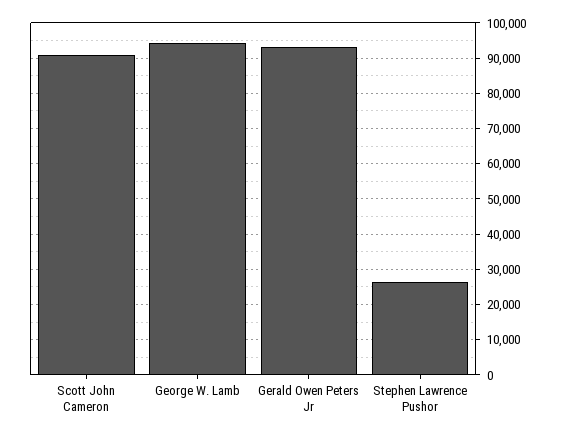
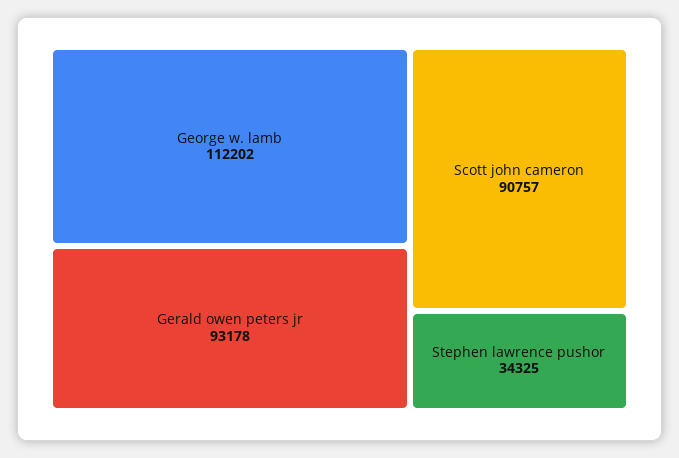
  {
    "Scott John Cameron": 90757,
-   "George W. Lamb": 94000,
+   "George W. Lamb": 112202,
    "Gerald Owen Peters Jr": 93178,
-   "Stephen Lawrence Pushor": 26000
+   "Stephen Lawrence Pushor": 34325
  }

